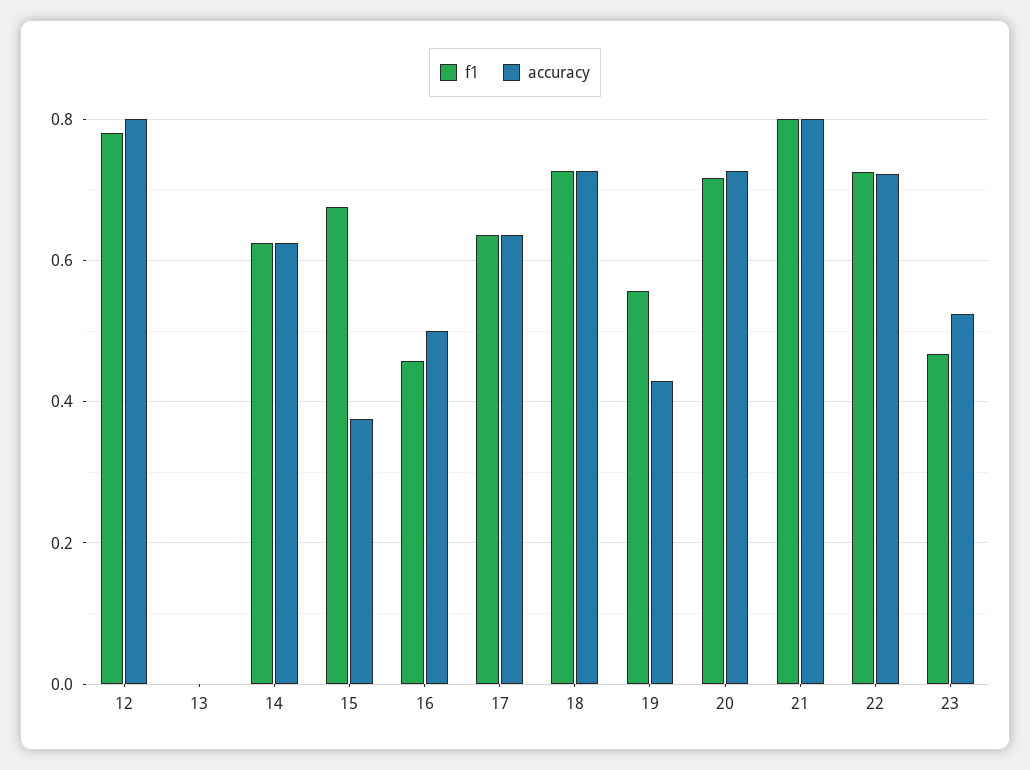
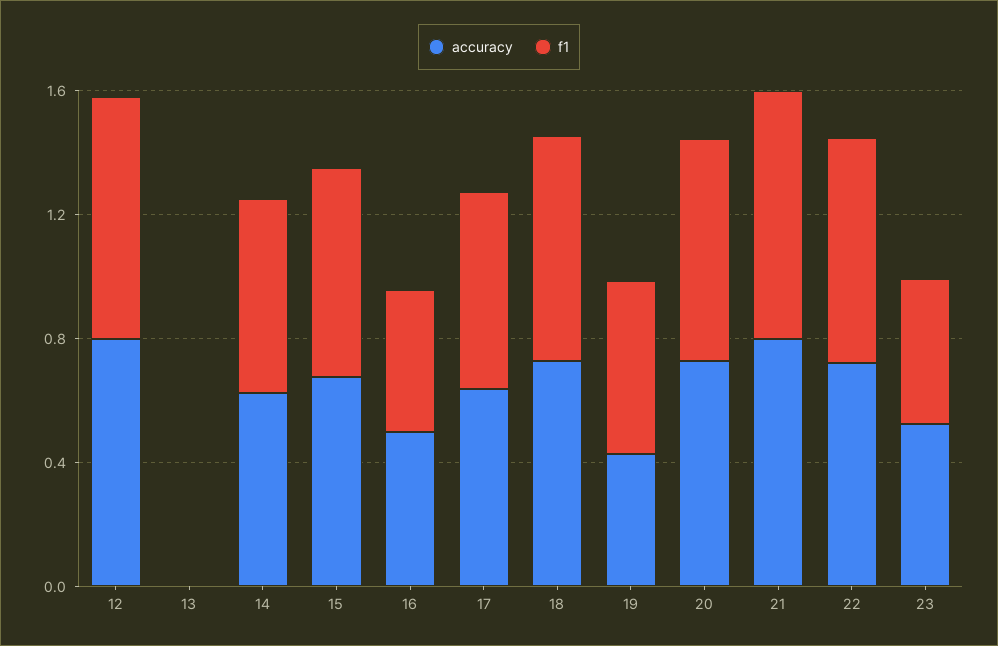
  {
    "f1": {
      "12": 0.78,
      "13": 0,
      "14": 0.62,
      "15": 0.68,
      "16": 0.46,
      "17": 0.64,
      "18": 0.72,
      "19": 0.56,
      "20": 0.72,
      "21": 0.8,
      "22": 0.72,
      "23": 0.46
    },
    "accuracy": {
      "12": 0.8,
      "13": 0,
      "14": 0.62,
-     "15": 0.38,
+     "15": 0.7,
      "16": 0.5,
      "17": 0.64,
      "18": 0.72,
      "19": 0.42,
      "20": 0.72,
      "21": 0.8,
      "22": 0.72,
      "23": 0.52
    }
  }

